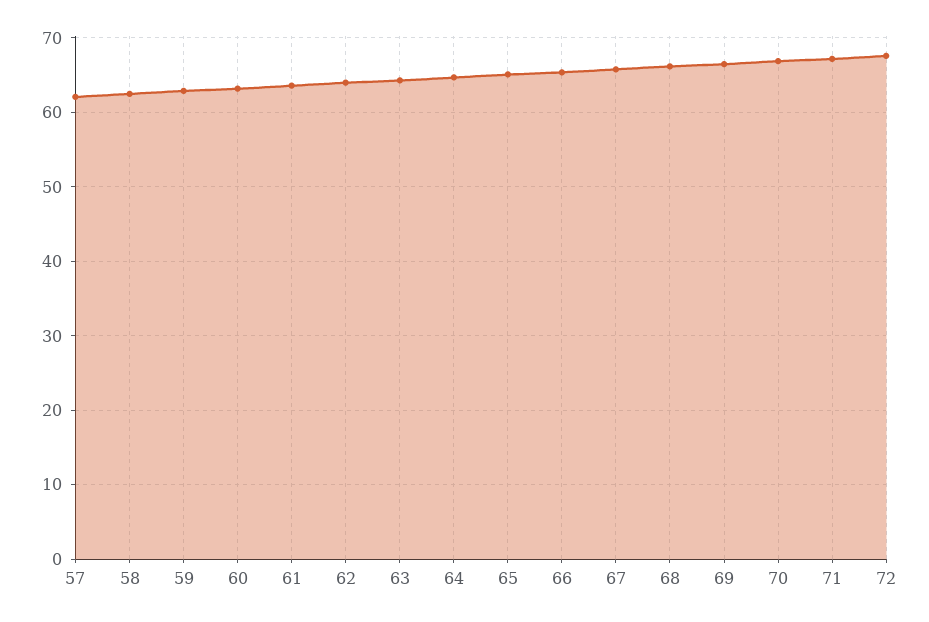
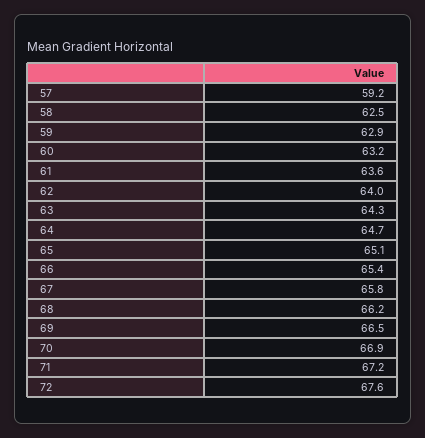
  {
-   "57": 62,
+   "57": 59.2,
    "58": 62.5,
    "59": 62.9,
    "60": 63.2,
    "61": 63.6,
    "62": 64,
    "63": 64.3,
    "64": 64.7,
    "65": 65.1,
    "66": 65.4,
    "67": 65.8,
    "68": 66.2,
    "69": 66.5,
    "70": 66.9,
    "71": 67.2,
    "72": 67.6
  }

